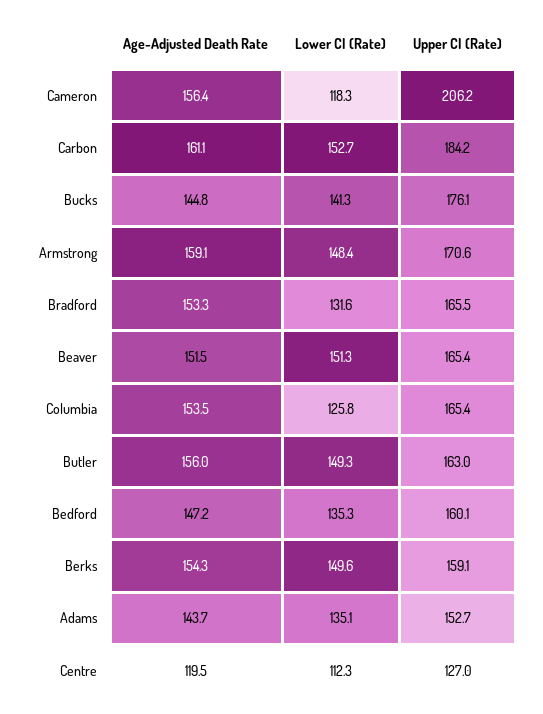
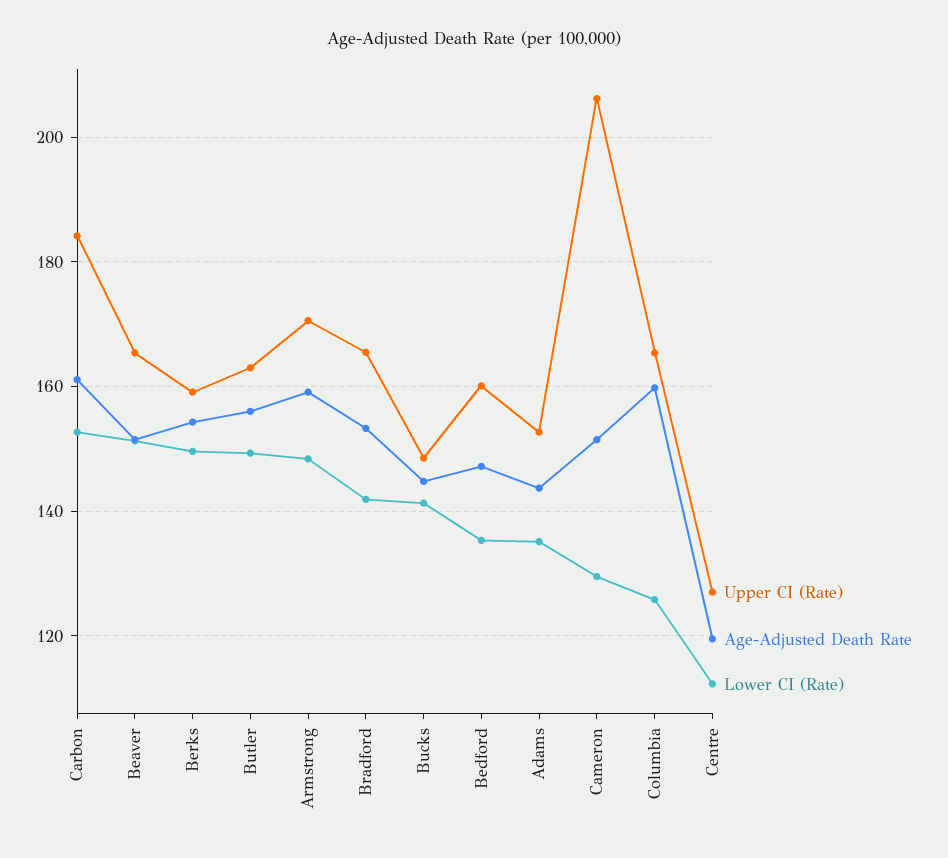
  {
    "Age-Adjusted Death Rate": {
-     "Cameron": 156.4,
+     "Cameron": 152,
      "Carbon": 161.1,
      "Bucks": 144.8,
      "Armstrong": 159.1,
      "Bradford": 153.3,
      "Beaver": 151.5,
-     "Columbia": 153.5,
+     "Columbia": 160,
      "Butler": 156,
      "Bedford": 147.2,
      "Berks": 154.3,
      "Adams": 143.7,
      "Centre": 119.5
    },
    "Lower CI (Rate)": {
-     "Cameron": 118.3,
+     "Cameron": 130,
      "Carbon": 152.7,
      "Bucks": 141.3,
      "Armstrong": 148.4,
-     "Bradford": 131.6,
+     "Bradford": 142,
      "Beaver": 151.3,
      "Columbia": 125.8,
      "Butler": 149.3,
      "Bedford": 135.3,
      "Berks": 149.6,
      "Adams": 135.1,
      "Centre": 112.3
    },
    "Upper CI (Rate)": {
      "Cameron": 206.2,
      "Carbon": 184.2,
-     "Bucks": 176.1,
+     "Bucks": 148,
      "Armstrong": 170.6,
      "Bradford": 165.5,
      "Beaver": 165.4,
      "Columbia": 165.4,
      "Butler": 163,
      "Bedford": 160.1,
      "Berks": 159.1,
      "Adams": 152.7,
      "Centre": 127
    }
  }

